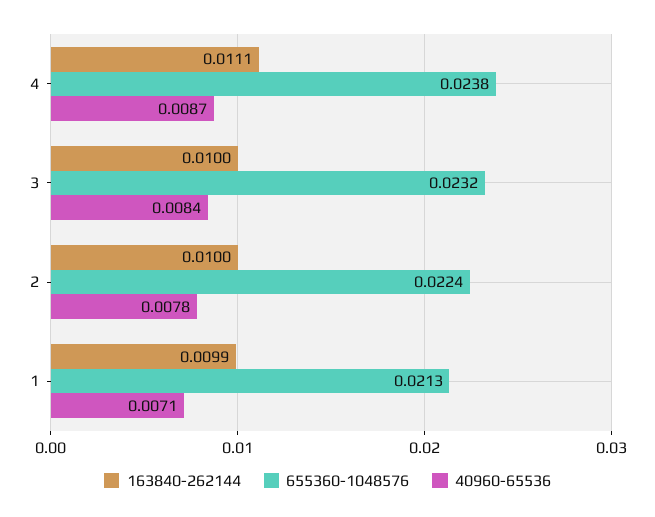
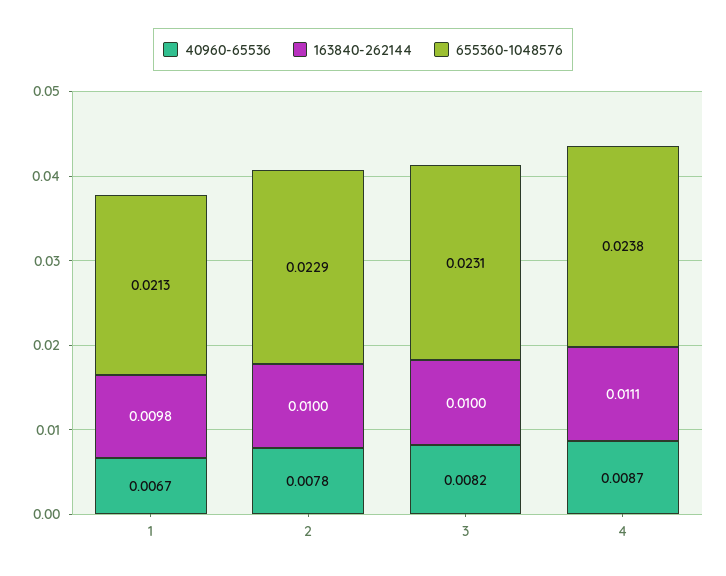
  {
    "163840-262144": {
      "4": 0.0111,
      "3": 0.01,
      "2": 0.01,
-     "1": 0.0099
+     "1": 0.0098
    },
    "655360-1048576": {
      "4": 0.0238,
-     "3": 0.0232,
+     "3": 0.0231,
-     "2": 0.0224,
+     "2": 0.0229,
      "1": 0.0213
    },
    "40960-65536": {
      "4": 0.0087,
-     "3": 0.0084,
+     "3": 0.0082,
      "2": 0.0078,
-     "1": 0.0071
+     "1": 0.0067
    }
  }

